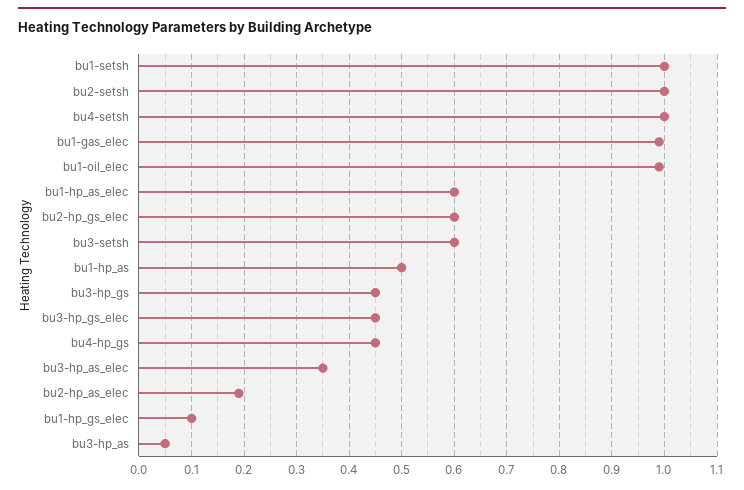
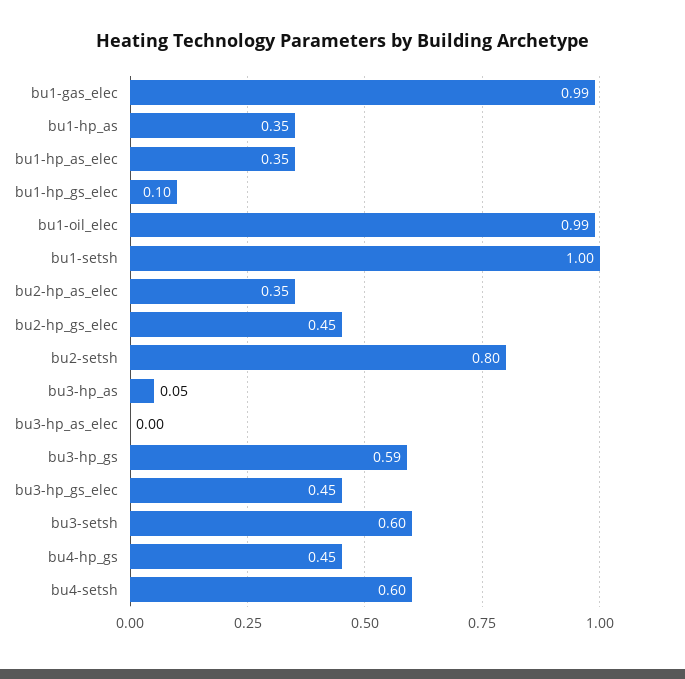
  {
    "bu1-setsh": 1,
-   "bu2-setsh": 1,
+   "bu2-setsh": 0.8,
-   "bu4-setsh": 1,
+   "bu4-setsh": 0.6,
    "bu1-gas_elec": 0.99,
    "bu1-oil_elec": 0.99,
-   "bu1-hp_as_elec": 0.6,
+   "bu1-hp_as_elec": 0.35,
-   "bu2-hp_gs_elec": 0.6,
+   "bu2-hp_gs_elec": 0.45,
    "bu3-setsh": 0.6,
-   "bu1-hp_as": 0.5,
+   "bu1-hp_as": 0.35,
-   "bu3-hp_gs": 0.45,
+   "bu3-hp_gs": 0.59,
    "bu3-hp_gs_elec": 0.45,
    "bu4-hp_gs": 0.45,
-   "bu3-hp_as_elec": 0.35,
+   "bu3-hp_as_elec": 0,
-   "bu2-hp_as_elec": 0.2,
+   "bu2-hp_as_elec": 0.35,
    "bu1-hp_gs_elec": 0.1,
    "bu3-hp_as": 0.05
  }

